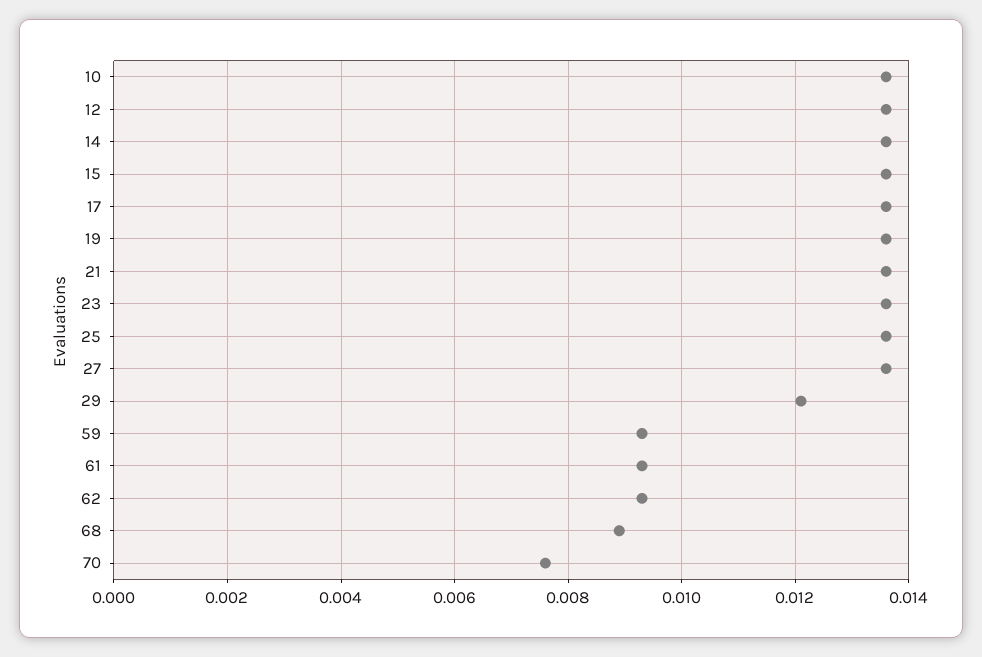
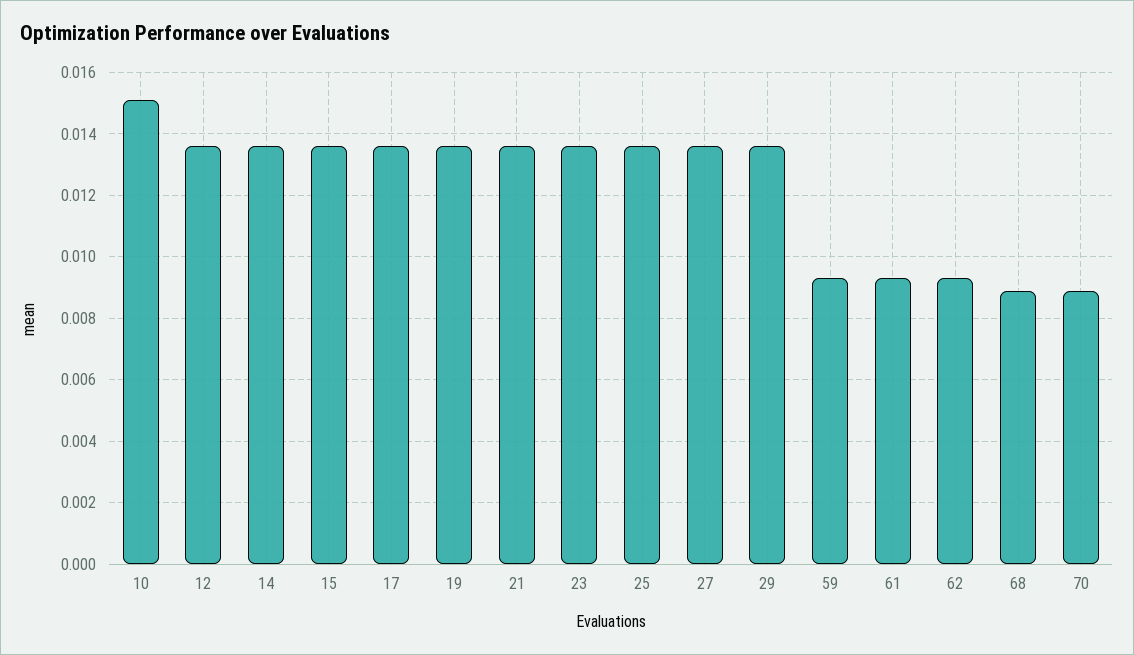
  {
-   "10": 0.0135,
+   "10": 0.015,
    "12": 0.0135,
    "14": 0.0135,
    "15": 0.0135,
    "17": 0.0135,
    "19": 0.0135,
    "21": 0.0135,
    "23": 0.0135,
    "25": 0.0135,
    "27": 0.0135,
-   "29": 0.012,
+   "29": 0.0135,
    "59": 0.0095,
    "61": 0.0095,
    "62": 0.0095,
    "68": 0.009,
-   "70": 0.0075
+   "70": 0.009
  }

